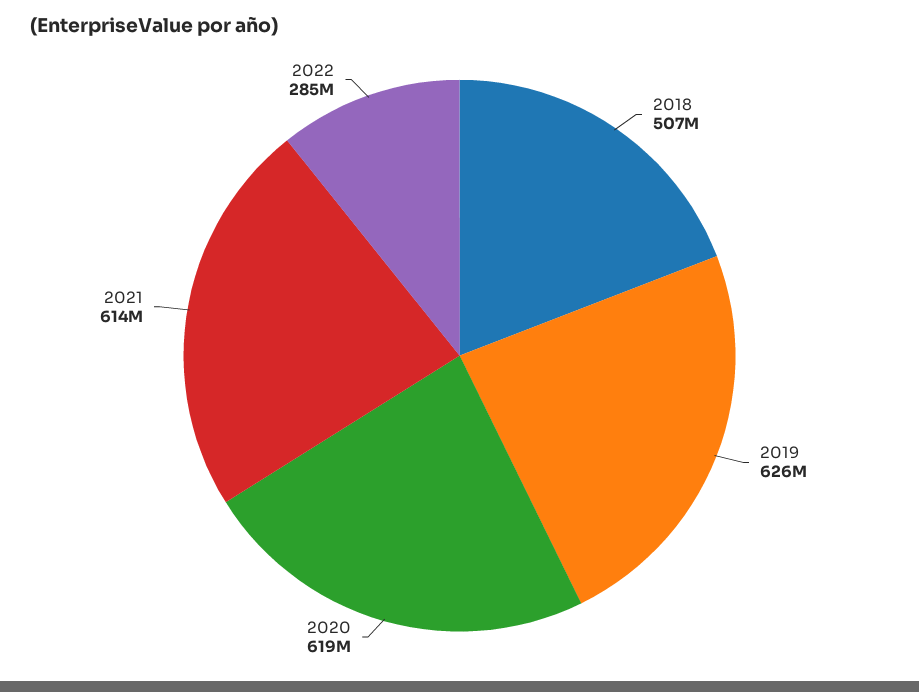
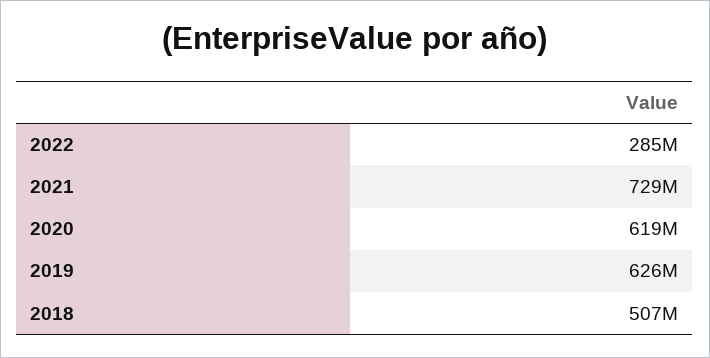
  {
    "2018": 507000000,
    "2019": 626000000,
    "2020": 619000000,
-   "2021": 614000000,
+   "2021": 729000000,
    "2022": 285000000
  }

